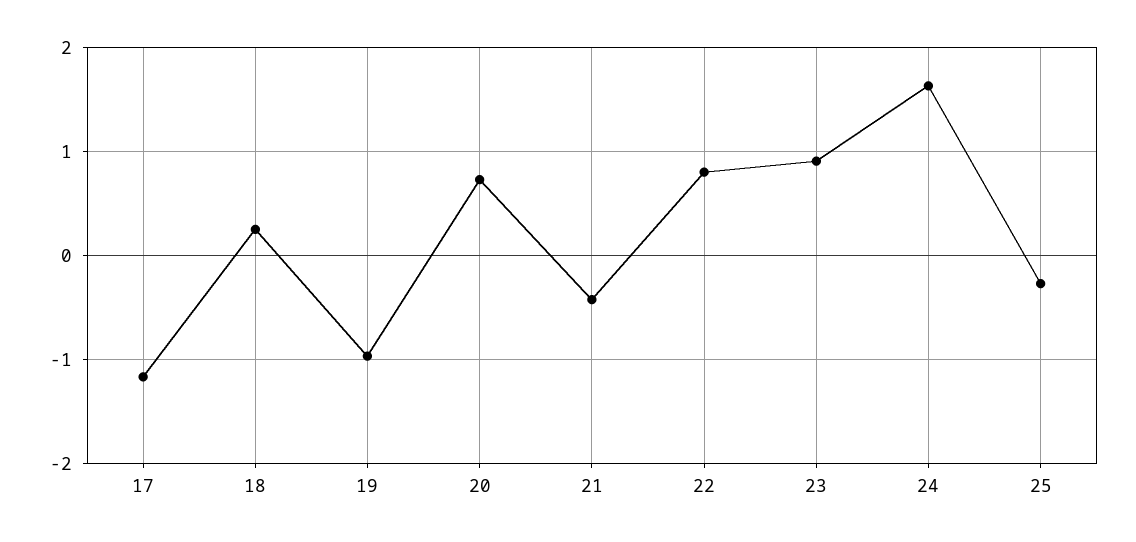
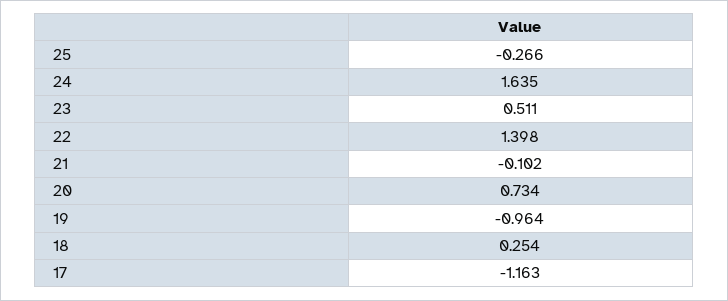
  {
    "17": -1.163,
    "18": 0.254,
    "19": -0.964,
    "20": 0.734,
-   "21": -0.4,
+   "21": -0.102,
-   "22": 0.8,
+   "22": 1.398,
-   "23": 0.9,
+   "23": 0.511,
    "24": 1.635,
    "25": -0.266
  }

